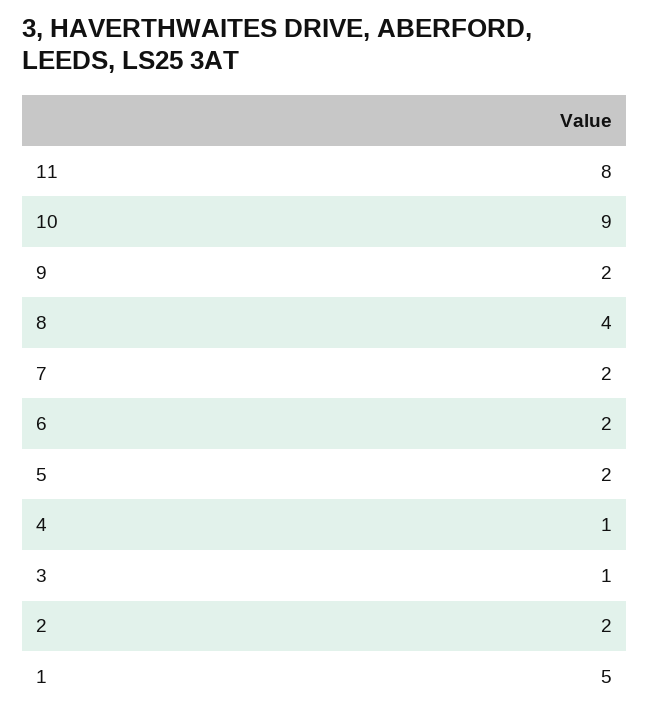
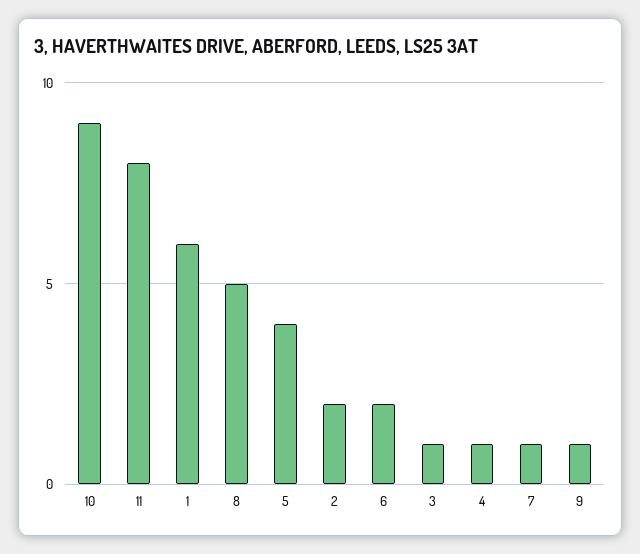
  {
    "11": 8,
    "10": 9,
-   "9": 2,
+   "9": 1,
-   "8": 4,
+   "8": 5,
-   "7": 2,
+   "7": 1,
    "6": 2,
-   "5": 2,
+   "5": 4,
    "4": 1,
    "3": 1,
    "2": 2,
-   "1": 5
+   "1": 6
  }

